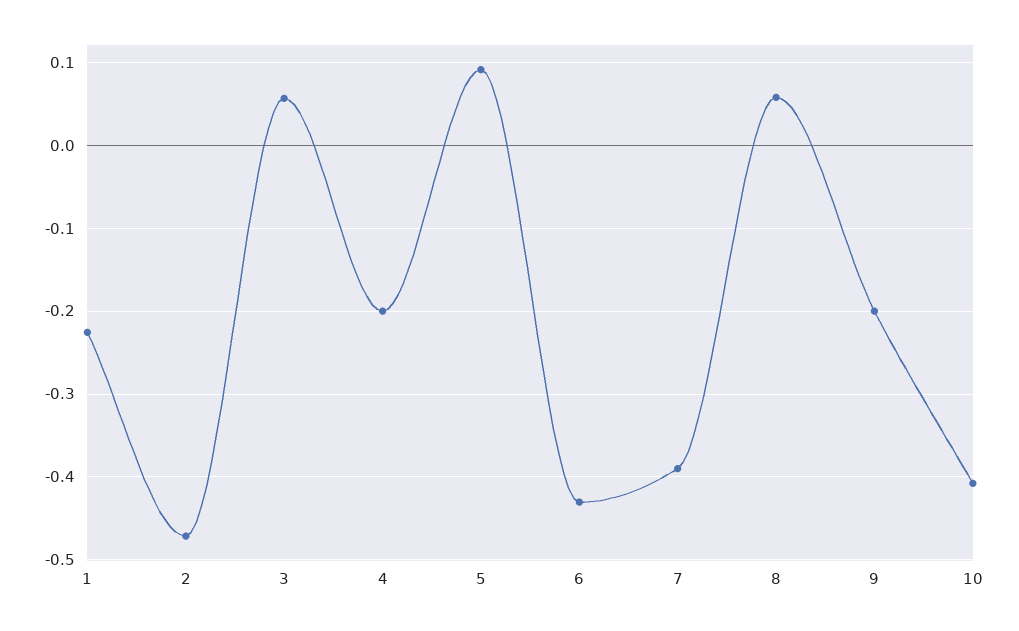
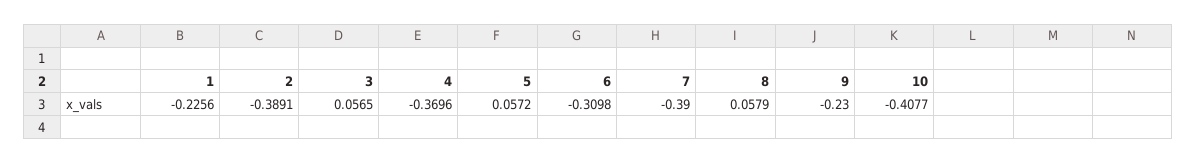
  {
    "1": -0.2256,
-   "2": -0.47,
+   "2": -0.3891,
    "3": 0.0565,
-   "4": -0.2,
+   "4": -0.3696,
-   "5": 0.09,
+   "5": 0.0572,
-   "6": -0.43,
+   "6": -0.3098,
    "7": -0.39,
    "8": 0.0579,
-   "9": -0.2,
+   "9": -0.23,
    "10": -0.4077
  }

